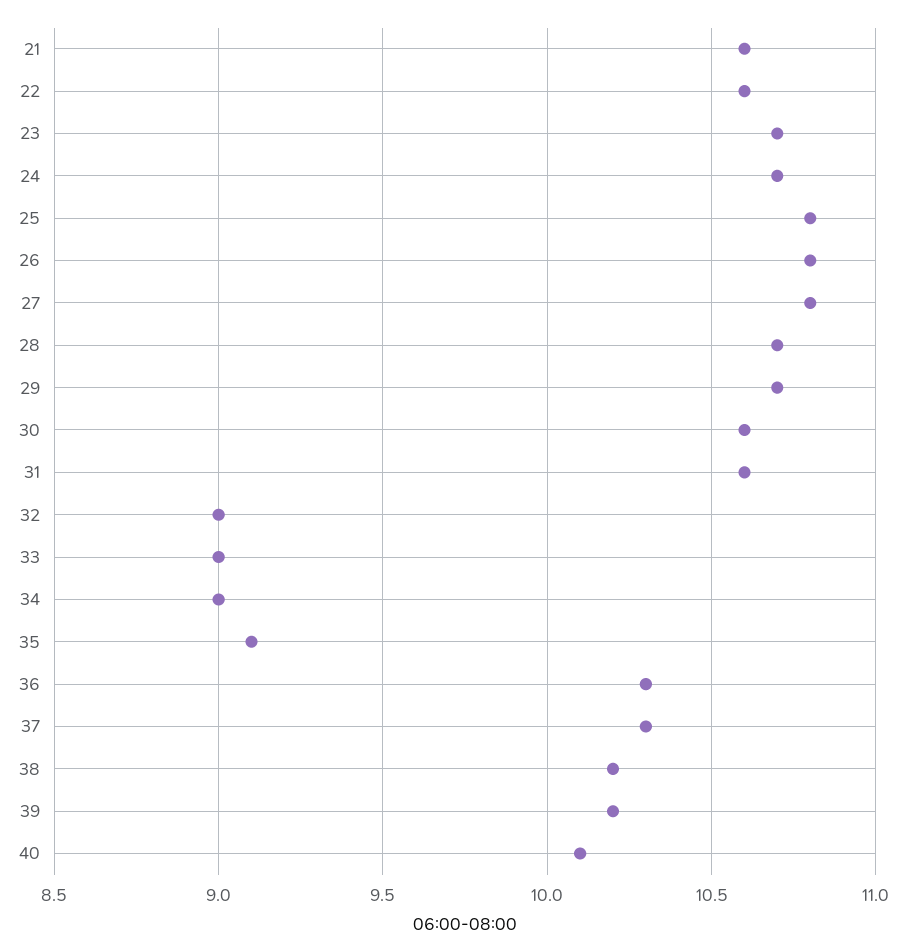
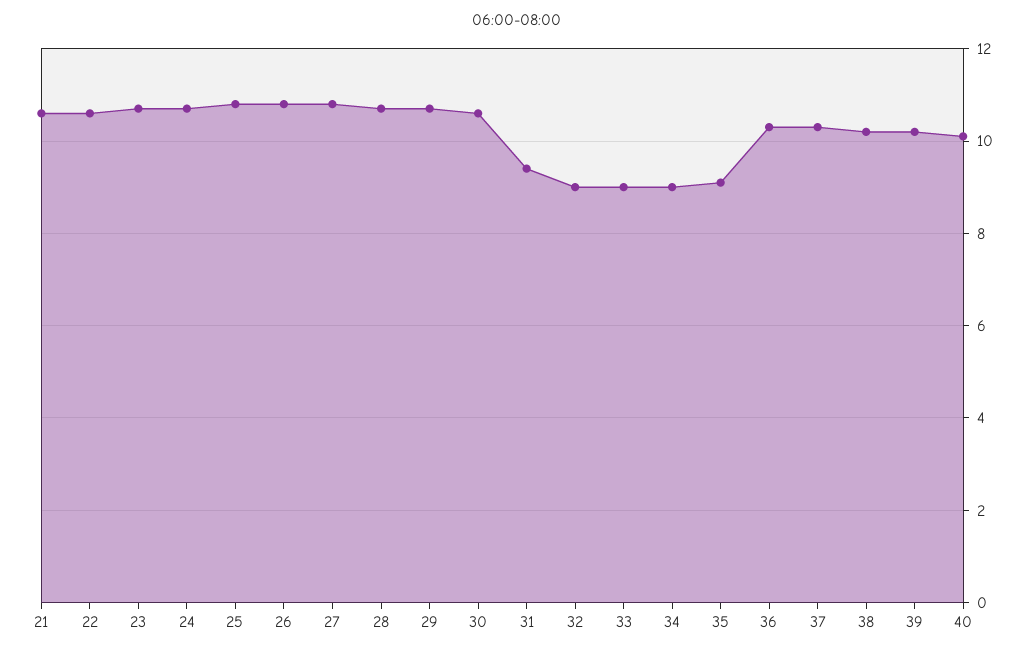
  {
    "21": 10.6,
    "22": 10.6,
    "23": 10.7,
    "24": 10.7,
    "25": 10.8,
    "26": 10.8,
    "27": 10.8,
    "28": 10.7,
    "29": 10.7,
    "30": 10.6,
-   "31": 10.6,
+   "31": 9.5,
    "32": 9,
    "33": 9,
    "34": 9,
    "35": 9.1,
    "36": 10.3,
    "37": 10.3,
    "38": 10.2,
    "39": 10.2,
    "40": 10.1
  }

